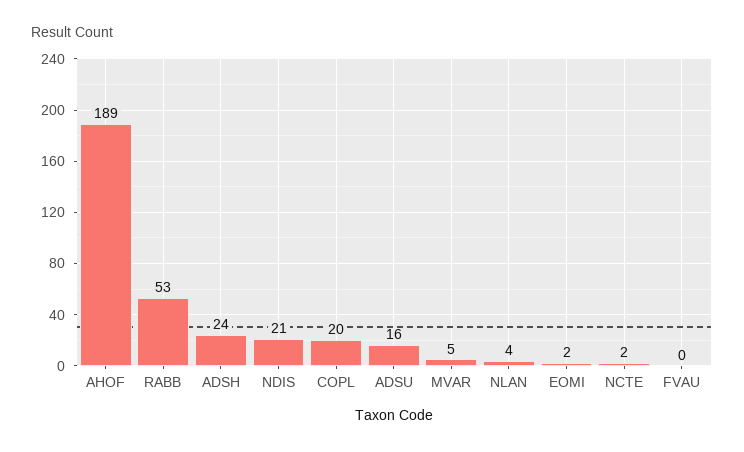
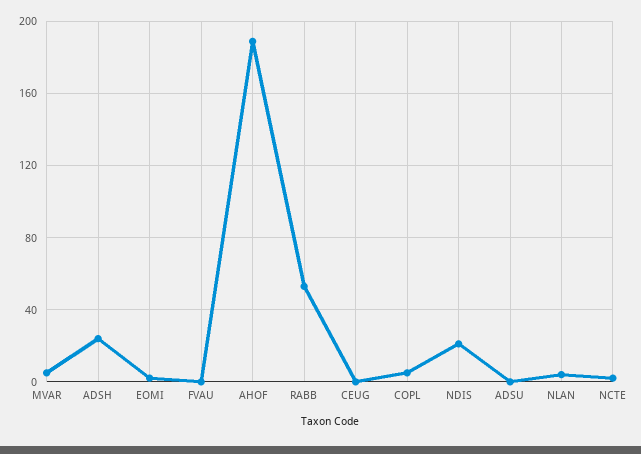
  {
    "AHOF": 189,
    "RABB": 53,
    "ADSH": 24,
    "NDIS": 21,
-   "COPL": 20,
+   "COPL": 5,
-   "ADSU": 16,
+   "ADSU": 0,
    "MVAR": 5,
    "NLAN": 4,
    "EOMI": 2,
    "NCTE": 2,
-   "FVAU": 0
+   "FVAU": 0,
+   "CEUG": 0
  }

